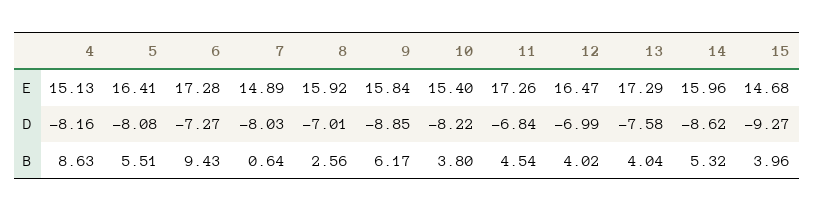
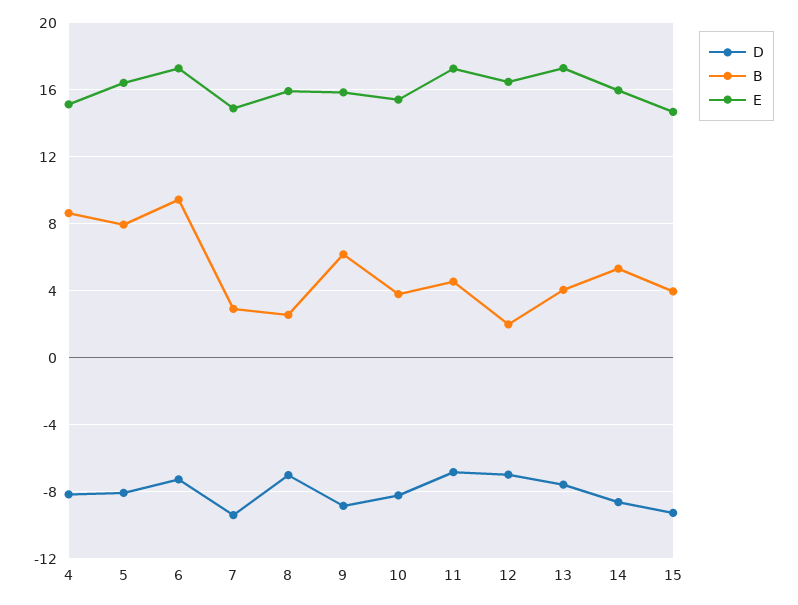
  {
    "E": {
      "4": 15.13,
      "5": 16.41,
      "6": 17.28,
      "7": 14.89,
      "8": 15.92,
      "9": 15.84,
      "10": 15.4,
      "11": 17.26,
      "12": 16.47,
      "13": 17.29,
      "14": 15.96,
      "15": 14.68
    },
    "D": {
      "4": -8.16,
      "5": -8.08,
      "6": -7.27,
-     "7": -8.03,
+     "7": -9.5,
      "8": -7.01,
      "9": -8.85,
      "10": -8.22,
      "11": -6.84,
      "12": -6.99,
      "13": -7.58,
      "14": -8.62,
      "15": -9.27
    },
    "B": {
      "4": 8.63,
-     "5": 5.51,
+     "5": 8,
      "6": 9.43,
-     "7": 0.64,
+     "7": 3,
      "8": 2.56,
      "9": 6.17,
      "10": 3.8,
      "11": 4.54,
-     "12": 4.02,
+     "12": 2,
      "13": 4.04,
      "14": 5.32,
      "15": 3.96
    }
  }

